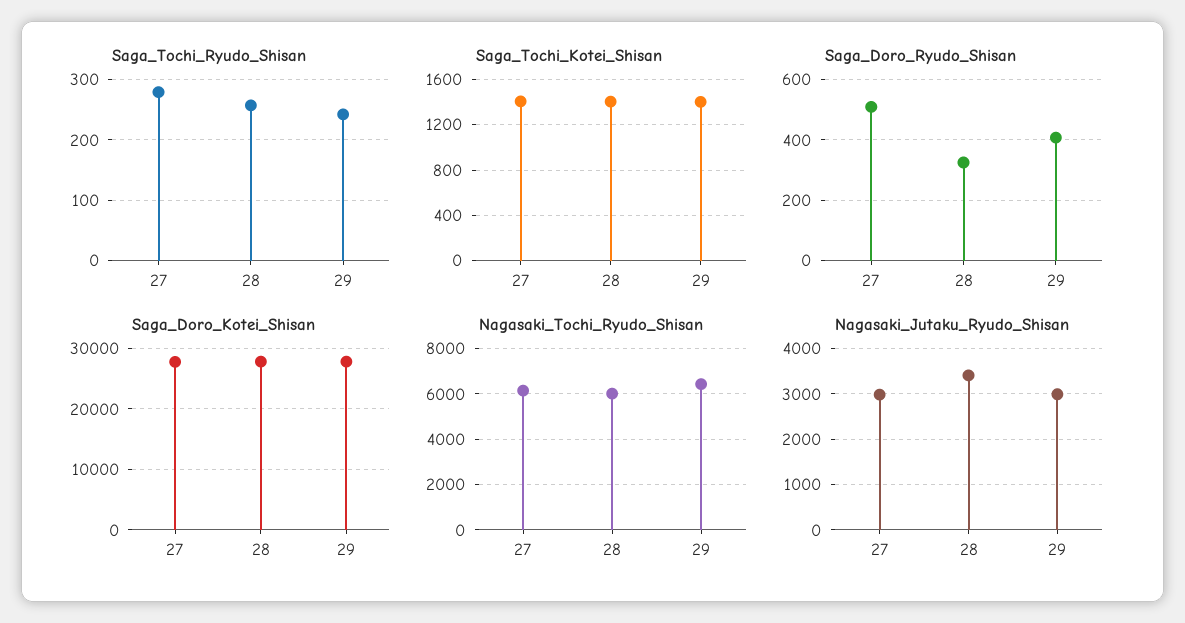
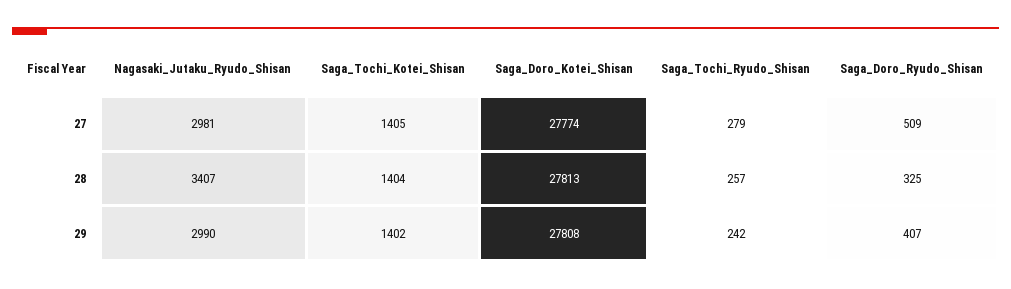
  {
    "Saga_Tochi_Ryudo_Shisan": {
      "27": 279,
      "28": 257,
      "29": 242
    },
    "Saga_Tochi_Kotei_Shisan": {
      "27": 1405,
      "28": 1404,
      "29": 1402
    },
    "Saga_Doro_Ryudo_Shisan": {
      "27": 509,
      "28": 325,
      "29": 407
    },
    "Saga_Doro_Kotei_Shisan": {
      "27": 27774,
      "28": 27813,
      "29": 27808
    },
-   "Nagasaki_Tochi_Ryudo_Shisan": {
-     "27": 6000,
-     "28": 6000,
-     "29": 6500
-   },
    "Nagasaki_Jutaku_Ryudo_Shisan": {
      "27": 2981,
      "28": 3407,
      "29": 2990
    }
  }

